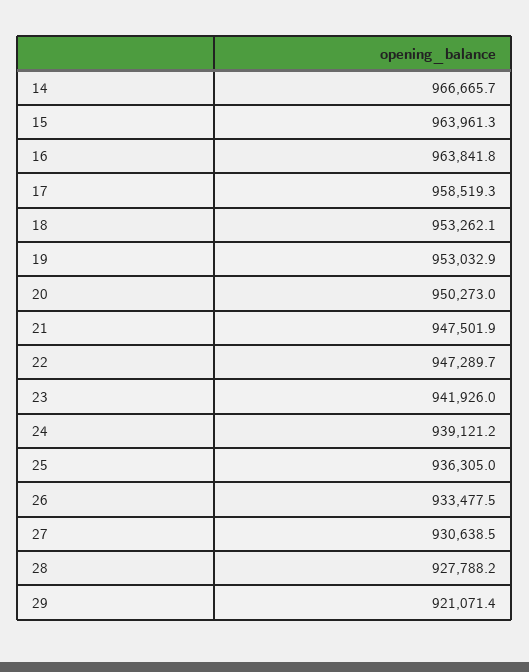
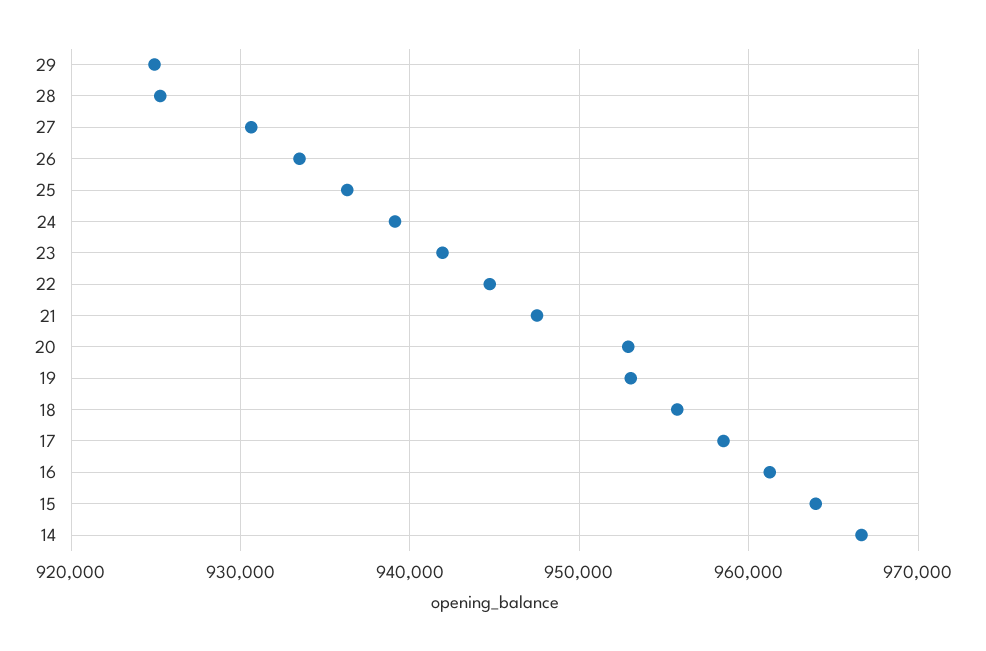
  {
    "14": 966665.7,
    "15": 963961.3,
-   "16": 963841.8,
+   "16": 961000,
    "17": 958519.3,
-   "18": 953262.1,
+   "18": 956000,
    "19": 953032.9,
-   "20": 950273,
+   "20": 953000,
    "21": 947501.9,
-   "22": 947289.7,
+   "22": 945000,
    "23": 941926,
    "24": 939121.2,
    "25": 936305,
    "26": 933477.5,
    "27": 930638.5,
-   "28": 927788.2,
+   "28": 925000,
-   "29": 921071.4
+   "29": 925000
  }

